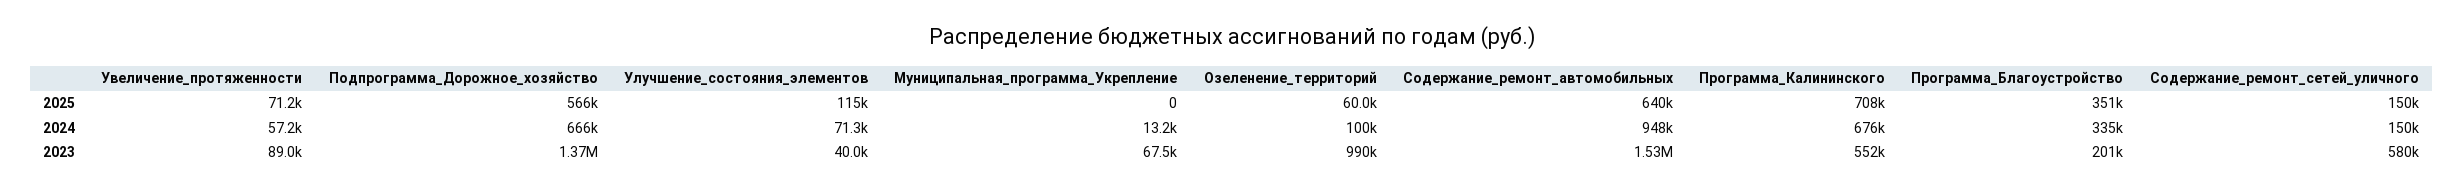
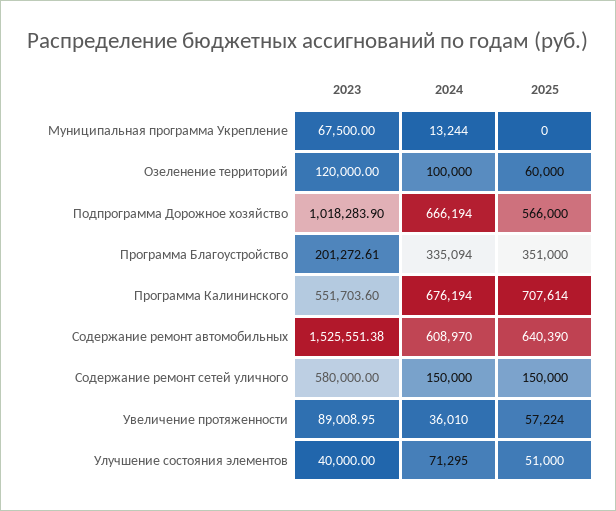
  {
    "Увеличение_протяженности": {
-     "2025": 71200,
+     "2025": 57224,
-     "2024": 57200,
+     "2024": 36010,
      "2023": 89008.95
    },
    "Подпрограмма_Дорожное_хозяйство": {
      "2025": 566000,
      "2024": 666194,
-     "2023": 1370000
+     "2023": 1018283.9
    },
    "Улучшение_состояния_элементов": {
-     "2025": 115000,
+     "2025": 51000,
      "2024": 71295,
      "2023": 40000
    },
    "Муниципальная_программа_Укрепление": {
      "2025": 0,
      "2024": 13244,
      "2023": 67500
    },
    "Озеленение_территорий": {
      "2025": 60000,
      "2024": 100000,
-     "2023": 990000
+     "2023": 120000
    },
    "Содержание_ремонт_автомобильных": {
      "2025": 640390,
-     "2024": 948000,
+     "2024": 608970,
      "2023": 1525551.38
    },
    "Программа_Калининского": {
      "2025": 707614,
      "2024": 676194,
      "2023": 551703.6
    },
    "Программа_Благоустройство": {
      "2025": 351000,
      "2024": 335094,
      "2023": 201272.61
    },
    "Содержание_ремонт_сетей_уличного": {
      "2025": 150000,
      "2024": 150000,
      "2023": 580000
    }
  }

